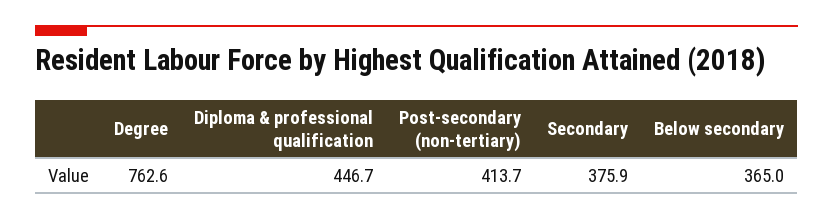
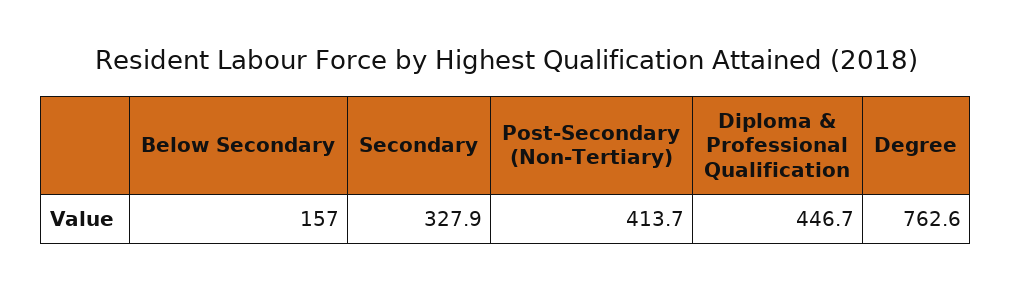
  {
    "Degree": 762.6,
    "Diploma & professional qualification": 446.7,
    "Post-secondary (non-tertiary)": 413.7,
-   "Secondary": 375.9,
+   "Secondary": 327.9,
-   "Below secondary": 365
+   "Below secondary": 157
  }

